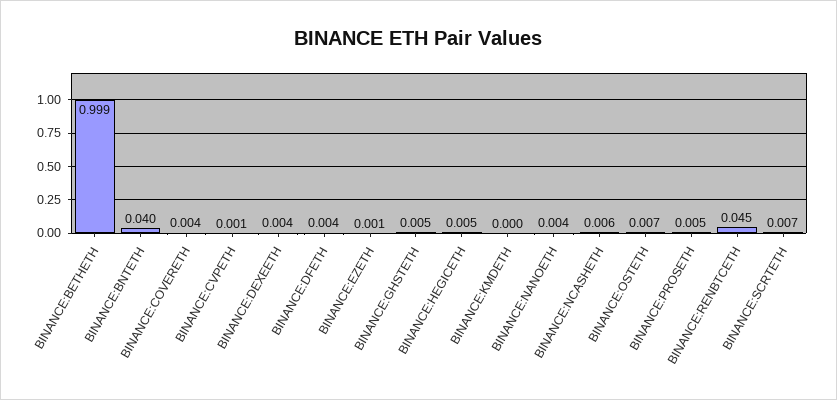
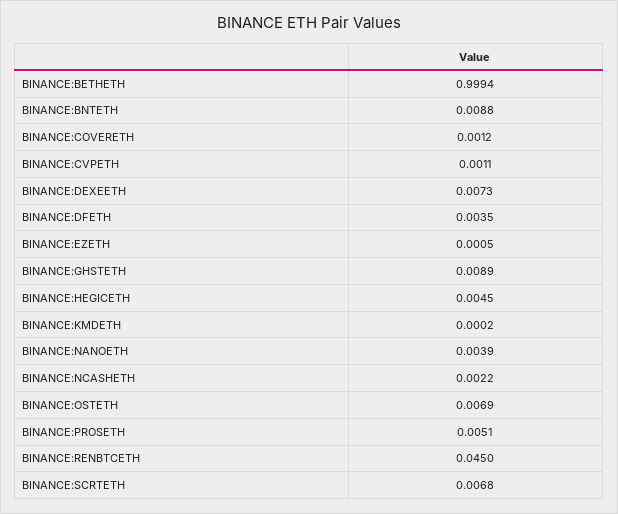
  {
    "BINANCE:BETHETH": 0.9994,
-   "BINANCE:BNTETH": 0.04,
+   "BINANCE:BNTETH": 0.0088,
-   "BINANCE:COVERETH": 0.004,
+   "BINANCE:COVERETH": 0.0012,
    "BINANCE:CVPETH": 0.0011,
-   "BINANCE:DEXEETH": 0.004,
+   "BINANCE:DEXEETH": 0.0073,
    "BINANCE:DFETH": 0.0035,
    "BINANCE:EZETH": 0.0005,
-   "BINANCE:GHSTETH": 0.005,
+   "BINANCE:GHSTETH": 0.0089,
    "BINANCE:HEGICETH": 0.0045,
    "BINANCE:KMDETH": 0.0002,
    "BINANCE:NANOETH": 0.0039,
-   "BINANCE:NCASHETH": 0.006,
+   "BINANCE:NCASHETH": 0.0022,
    "BINANCE:OSTETH": 0.0069,
    "BINANCE:PROSETH": 0.0051,
    "BINANCE:RENBTCETH": 0.045,
    "BINANCE:SCRTETH": 0.0068
  }

